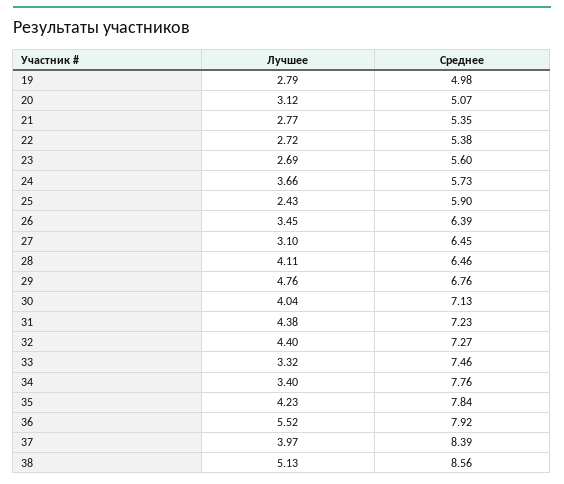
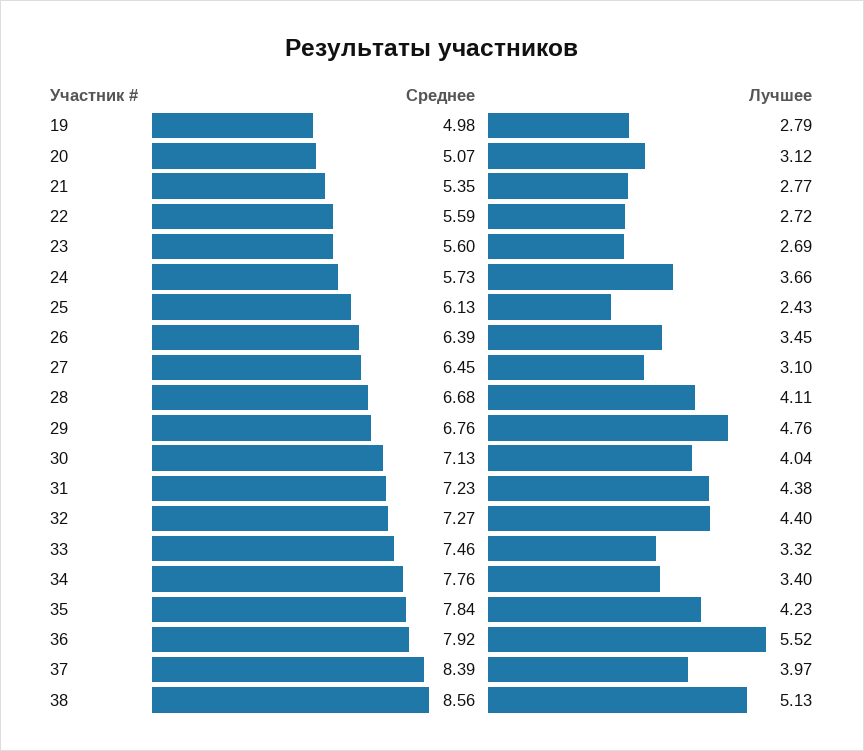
  {
    "Лучшее": {
      "19": 2.79,
      "20": 3.12,
      "21": 2.77,
      "22": 2.72,
      "23": 2.69,
      "24": 3.66,
      "25": 2.43,
      "26": 3.45,
      "27": 3.1,
      "28": 4.11,
      "29": 4.76,
      "30": 4.04,
      "31": 4.38,
      "32": 4.4,
      "33": 3.32,
      "34": 3.4,
      "35": 4.23,
      "36": 5.52,
      "37": 3.97,
      "38": 5.13
    },
    "Среднее": {
      "19": 4.98,
      "20": 5.07,
      "21": 5.35,
-     "22": 5.38,
+     "22": 5.59,
      "23": 5.6,
      "24": 5.73,
-     "25": 5.9,
+     "25": 6.13,
      "26": 6.39,
      "27": 6.45,
-     "28": 6.46,
+     "28": 6.68,
      "29": 6.76,
      "30": 7.13,
      "31": 7.23,
      "32": 7.27,
      "33": 7.46,
      "34": 7.76,
      "35": 7.84,
      "36": 7.92,
      "37": 8.39,
      "38": 8.56
    }
  }

